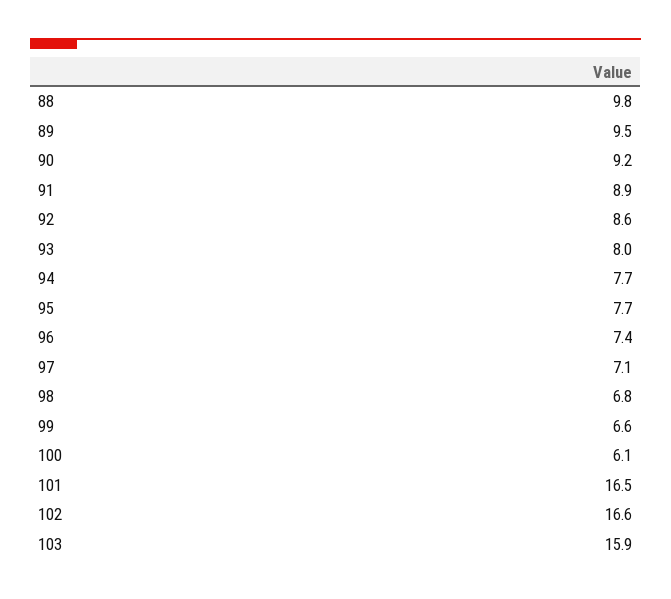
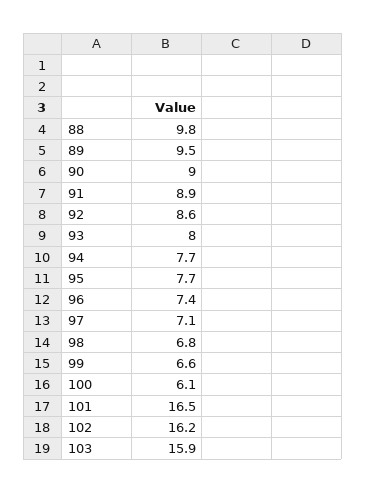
  {
    "88": 9.8,
    "89": 9.5,
-   "90": 9.2,
+   "90": 9,
    "91": 8.9,
    "92": 8.6,
    "93": 8,
    "94": 7.7,
    "95": 7.7,
    "96": 7.4,
    "97": 7.1,
    "98": 6.8,
    "99": 6.6,
    "100": 6.1,
    "101": 16.5,
-   "102": 16.6,
+   "102": 16.2,
    "103": 15.9
  }

